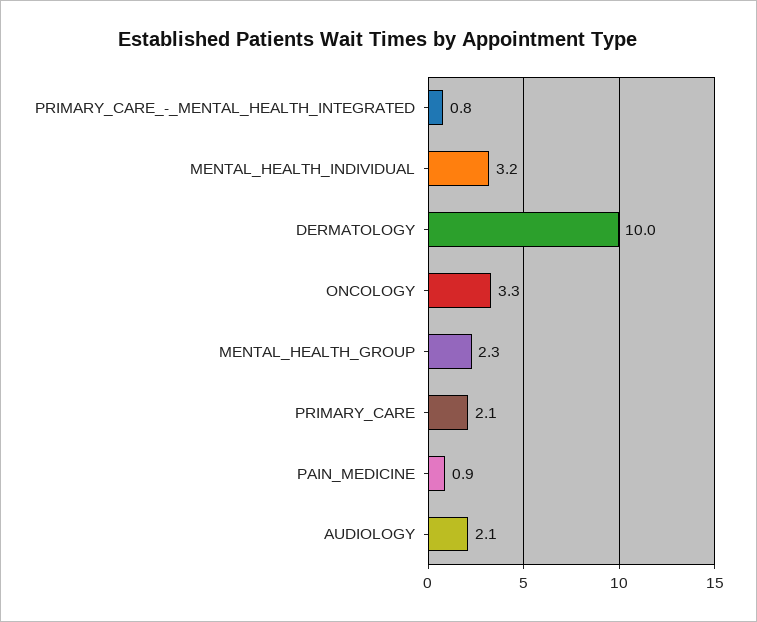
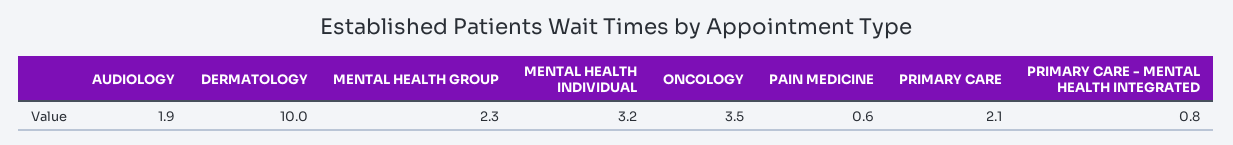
  {
    "PRIMARY_CARE_-_MENTAL_HEALTH_INTEGRATED": 0.8,
    "MENTAL_HEALTH_INDIVIDUAL": 3.2,
    "DERMATOLOGY": 10,
-   "ONCOLOGY": 3.3,
+   "ONCOLOGY": 3.5,
    "MENTAL_HEALTH_GROUP": 2.3,
    "PRIMARY_CARE": 2.1,
-   "PAIN_MEDICINE": 0.9,
+   "PAIN_MEDICINE": 0.6,
-   "AUDIOLOGY": 2.1
+   "AUDIOLOGY": 1.9
  }

